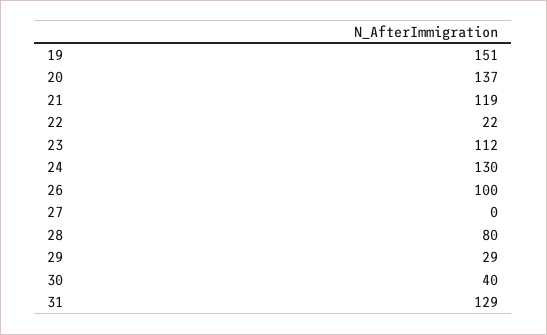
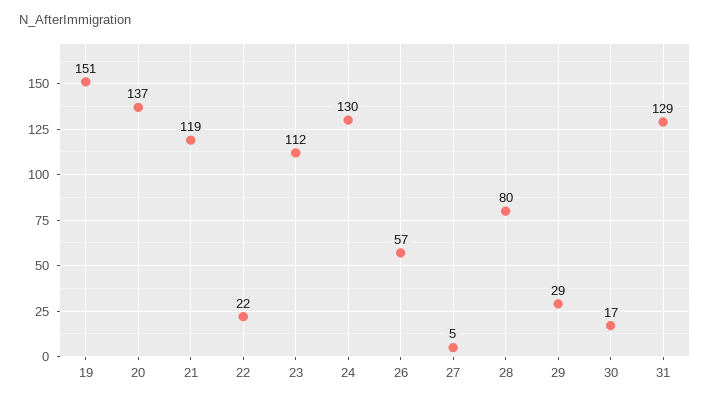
  {
    "19": 151,
    "20": 137,
    "21": 119,
    "22": 22,
    "23": 112,
    "24": 130,
-   "26": 100,
+   "26": 57,
-   "27": 0,
+   "27": 5,
    "28": 80,
    "29": 29,
-   "30": 40,
+   "30": 17,
    "31": 129
  }

